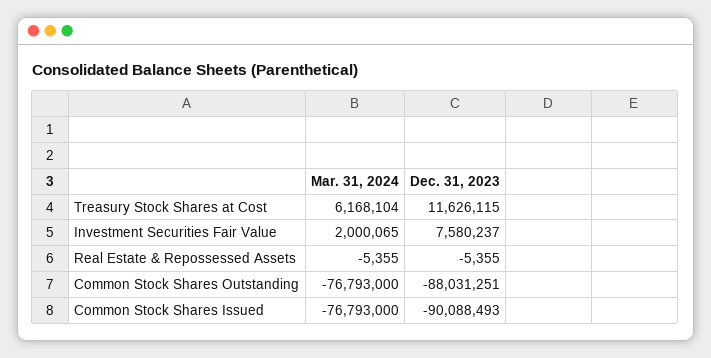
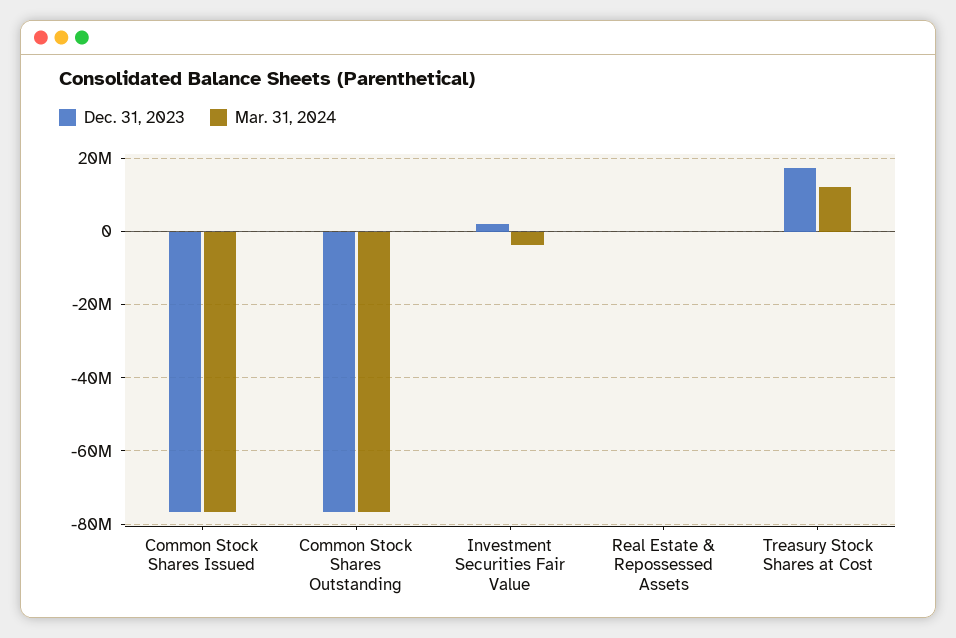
  {
    "Mar. 31, 2024": {
-     "Treasury Stock Shares at Cost": 6168104,
+     "Treasury Stock Shares at Cost": 12000000,
-     "Investment Securities Fair Value": 2000065,
+     "Investment Securities Fair Value": -4000000,
      "Real Estate & Repossessed Assets": -5355,
      "Common Stock Shares Outstanding": -76793000,
      "Common Stock Shares Issued": -76793000
    },
    "Dec. 31, 2023": {
-     "Treasury Stock Shares at Cost": 11626115,
+     "Treasury Stock Shares at Cost": 18000000,
-     "Investment Securities Fair Value": 7580237,
+     "Investment Securities Fair Value": 2000000,
      "Real Estate & Repossessed Assets": -5355,
-     "Common Stock Shares Outstanding": -88031251,
+     "Common Stock Shares Outstanding": -76000000,
-     "Common Stock Shares Issued": -90088493
+     "Common Stock Shares Issued": -76000000
    }
  }

